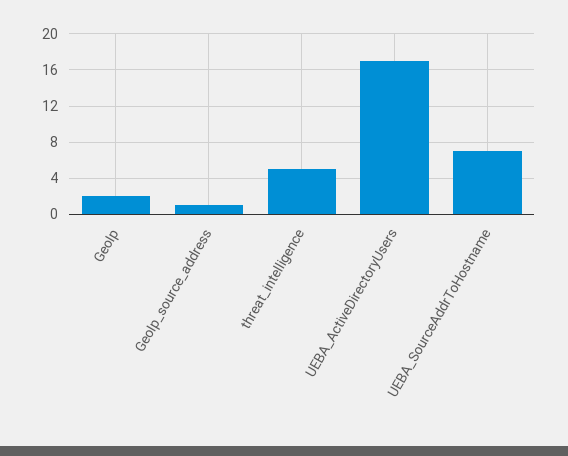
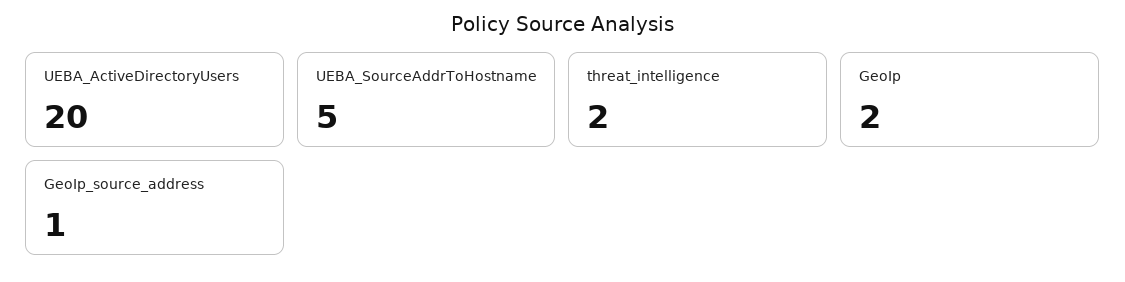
  {
    "GeoIp": 2,
    "GeoIp_source_address": 1,
-   "threat_intelligence": 5,
+   "threat_intelligence": 2,
-   "UEBA_ActiveDirectoryUsers": 17,
+   "UEBA_ActiveDirectoryUsers": 20,
-   "UEBA_SourceAddrToHostname": 7
+   "UEBA_SourceAddrToHostname": 5
  }

